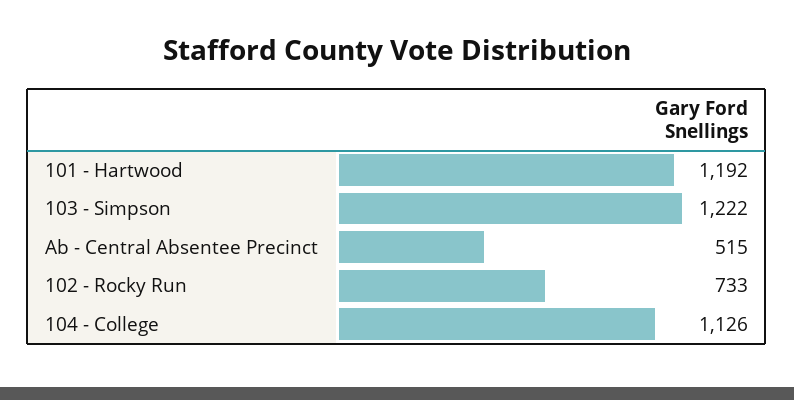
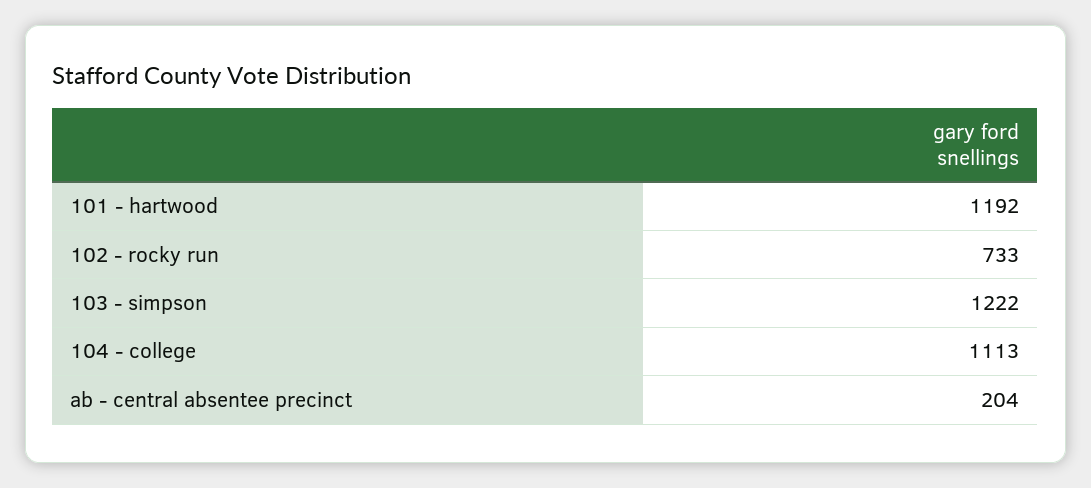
  {
    "101 - Hartwood": 1192,
    "103 - Simpson": 1222,
-   "Ab - Central Absentee Precinct": 515,
+   "Ab - Central Absentee Precinct": 204,
    "102 - Rocky Run": 733,
-   "104 - College": 1126
+   "104 - College": 1113
  }

